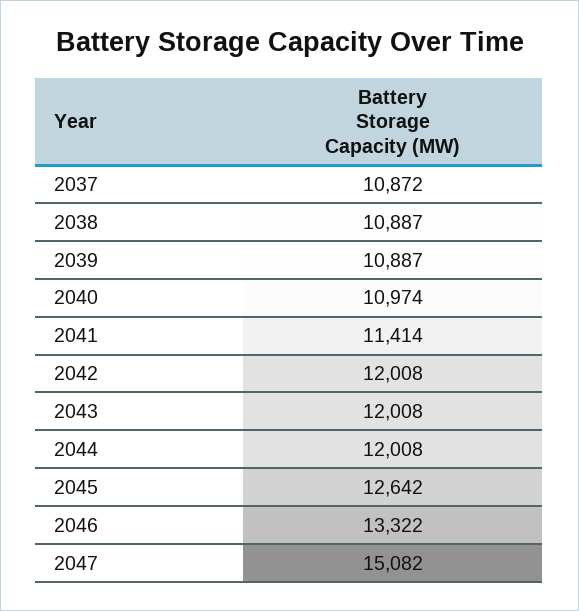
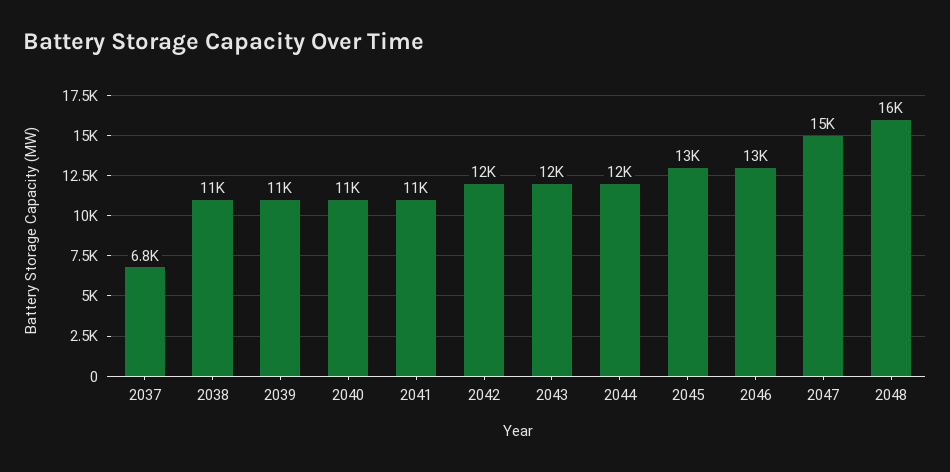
  {
-   "2037": 10872,
+   "2037": 6800,
    "2038": 10887,
    "2039": 10887,
    "2040": 10974,
    "2041": 11414,
    "2042": 12008,
    "2043": 12008,
    "2044": 12008,
    "2045": 12642,
    "2046": 13322,
-   "2047": 15082
+   "2047": 15082,
+   "2048": 16000
  }

